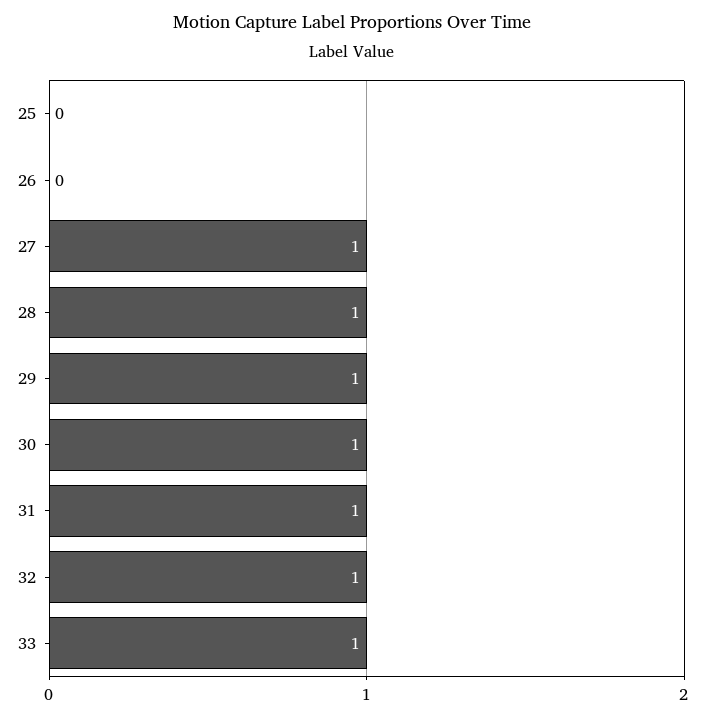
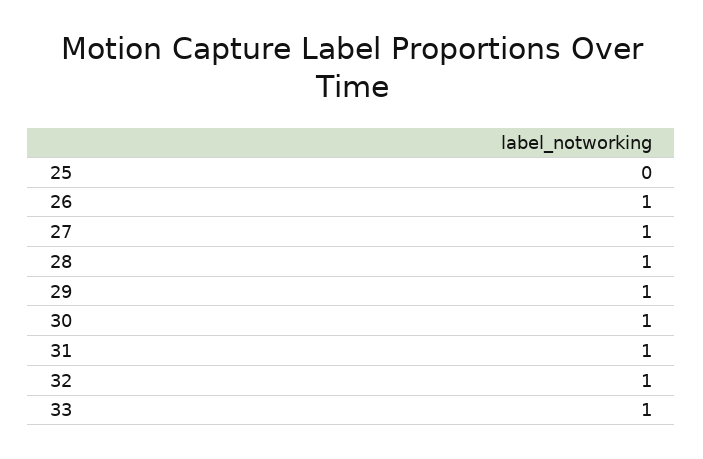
  {
    "25": 0,
-   "26": 0,
+   "26": 1,
    "27": 1,
    "28": 1,
    "29": 1,
    "30": 1,
    "31": 1,
    "32": 1,
    "33": 1
  }

